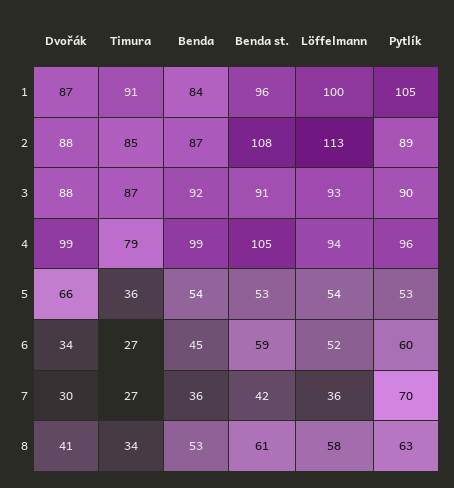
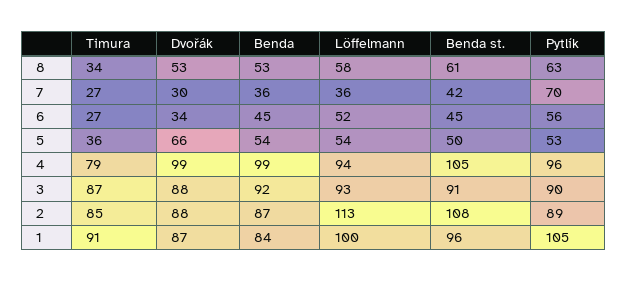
  {
    "Dvořák": {
      "1": 87,
      "2": 88,
      "3": 88,
      "4": 99,
      "5": 66,
      "6": 34,
      "7": 30,
-     "8": 41
+     "8": 53
    },
    "Timura": {
      "1": 91,
      "2": 85,
      "3": 87,
      "4": 79,
      "5": 36,
      "6": 27,
      "7": 27,
      "8": 34
    },
    "Benda": {
      "1": 84,
      "2": 87,
      "3": 92,
      "4": 99,
      "5": 54,
      "6": 45,
      "7": 36,
      "8": 53
    },
    "Benda st.": {
      "1": 96,
      "2": 108,
      "3": 91,
      "4": 105,
-     "5": 53,
+     "5": 50,
-     "6": 59,
+     "6": 45,
      "7": 42,
      "8": 61
    },
    "Löffelmann": {
      "1": 100,
      "2": 113,
      "3": 93,
      "4": 94,
      "5": 54,
      "6": 52,
      "7": 36,
      "8": 58
    },
    "Pytlík": {
      "1": 105,
      "2": 89,
      "3": 90,
      "4": 96,
      "5": 53,
-     "6": 60,
+     "6": 56,
      "7": 70,
      "8": 63
    }
  }

